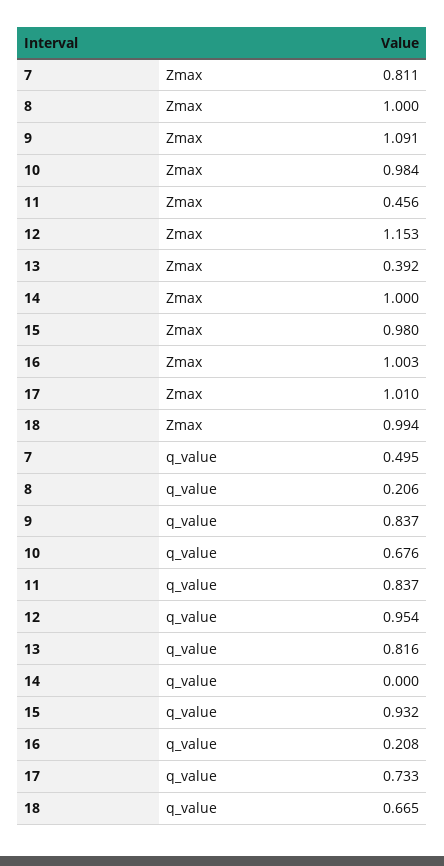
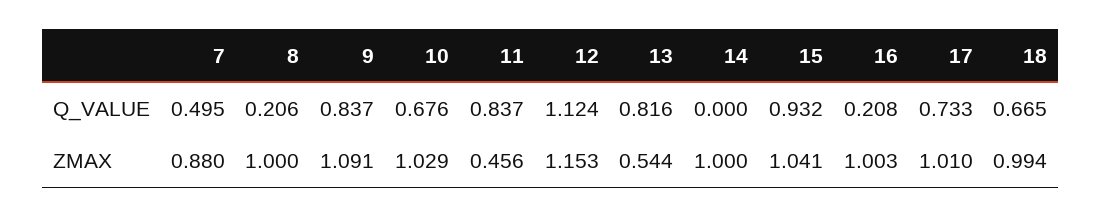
  {
    "7": {
-     "Zmax": 0.811,
+     "Zmax": 0.88,
      "q_value": 0.495
    },
    "8": {
      "Zmax": 1,
      "q_value": 0.206
    },
    "9": {
      "Zmax": 1.091,
      "q_value": 0.837
    },
    "10": {
-     "Zmax": 0.984,
+     "Zmax": 1.029,
      "q_value": 0.676
    },
    "11": {
      "Zmax": 0.456,
      "q_value": 0.837
    },
    "12": {
      "Zmax": 1.153,
-     "q_value": 0.954
+     "q_value": 1.124
    },
    "13": {
-     "Zmax": 0.392,
+     "Zmax": 0.544,
      "q_value": 0.816
    },
    "14": {
      "Zmax": 1,
      "q_value": 0
    },
    "15": {
-     "Zmax": 0.98,
+     "Zmax": 1.041,
      "q_value": 0.932
    },
    "16": {
      "Zmax": 1.003,
      "q_value": 0.208
    },
    "17": {
      "Zmax": 1.01,
      "q_value": 0.733
    },
    "18": {
      "Zmax": 0.994,
      "q_value": 0.665
    }
  }

